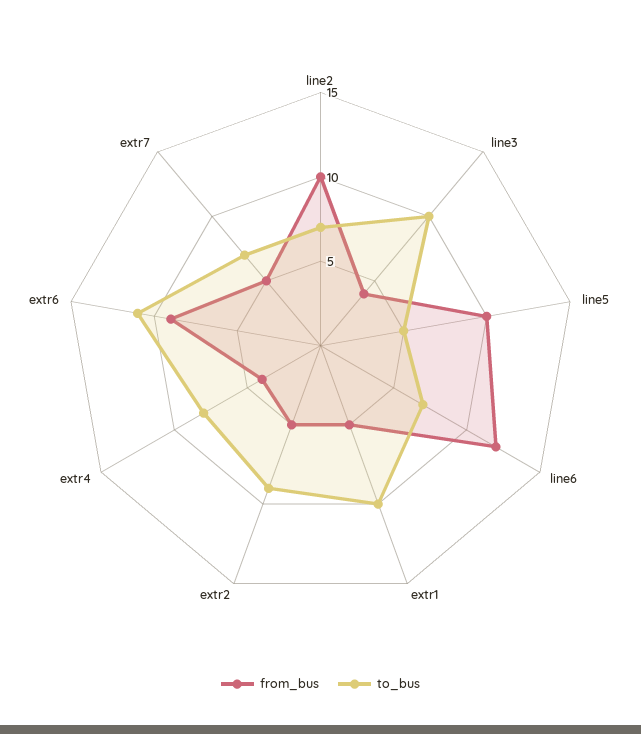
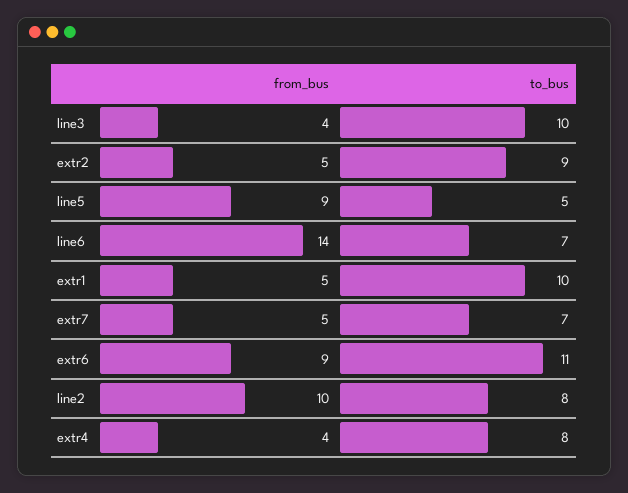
  {
    "from_bus": {
      "line2": 10,
      "line3": 4,
-     "line5": 10,
+     "line5": 9,
-     "line6": 12,
+     "line6": 14,
      "extr1": 5,
      "extr2": 5,
      "extr4": 4,
      "extr6": 9,
      "extr7": 5
    },
    "to_bus": {
-     "line2": 7,
+     "line2": 8,
      "line3": 10,
      "line5": 5,
      "line6": 7,
      "extr1": 10,
      "extr2": 9,
      "extr4": 8,
      "extr6": 11,
      "extr7": 7
    }
  }

